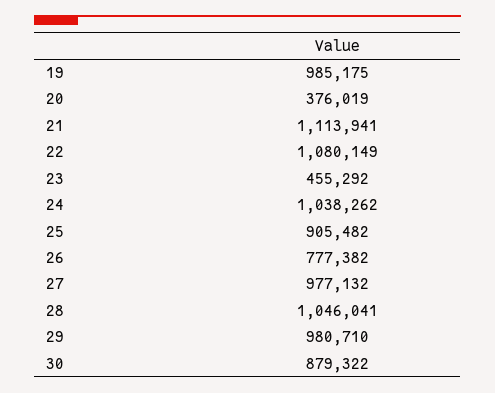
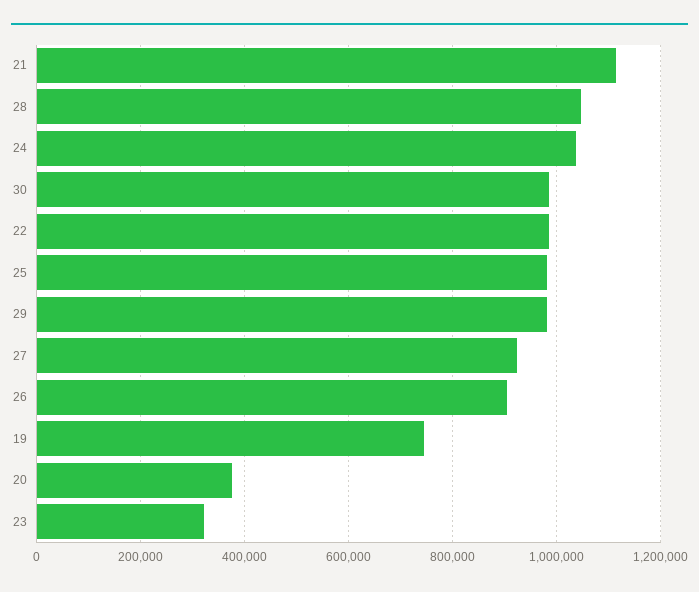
  {
-   "19": 985175,
+   "19": 740000,
    "20": 376019,
    "21": 1113941,
-   "22": 1080149,
+   "22": 980000,
-   "23": 455292,
+   "23": 320000,
    "24": 1038262,
-   "25": 905482,
+   "25": 980000,
-   "26": 777382,
+   "26": 900000,
-   "27": 977132,
+   "27": 920000,
    "28": 1046041,
    "29": 980710,
-   "30": 879322
+   "30": 980000
  }

